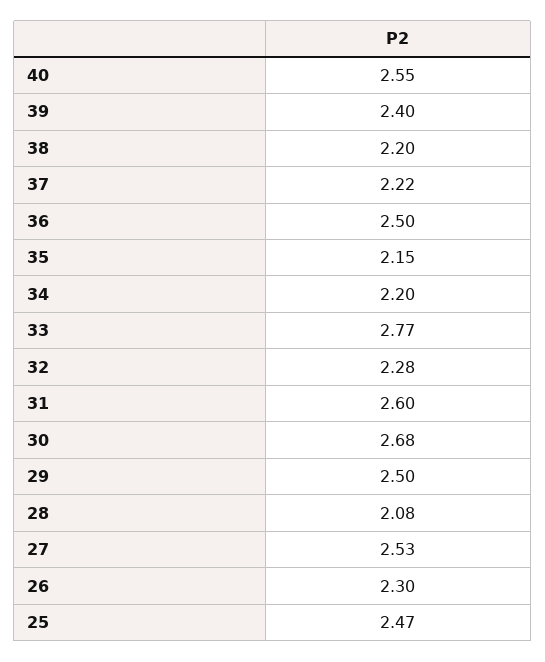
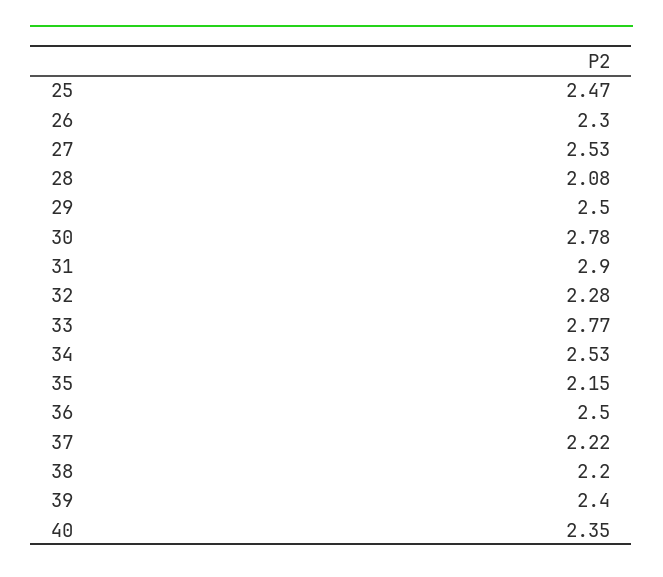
  {
-   "40": 2.55,
+   "40": 2.35,
    "39": 2.4,
    "38": 2.2,
    "37": 2.22,
    "36": 2.5,
    "35": 2.15,
-   "34": 2.2,
+   "34": 2.53,
    "33": 2.77,
    "32": 2.28,
-   "31": 2.6,
+   "31": 2.9,
-   "30": 2.68,
+   "30": 2.78,
    "29": 2.5,
    "28": 2.08,
    "27": 2.53,
    "26": 2.3,
    "25": 2.47
  }

